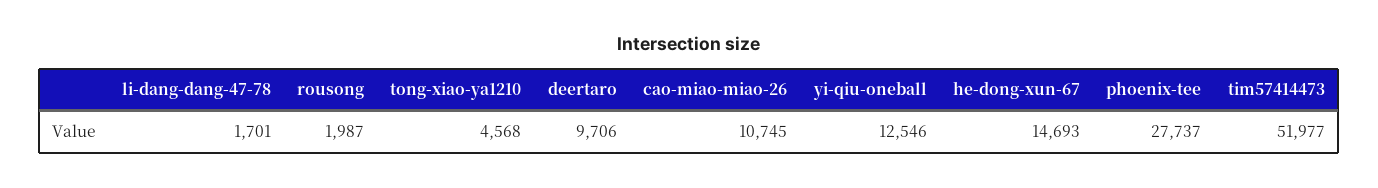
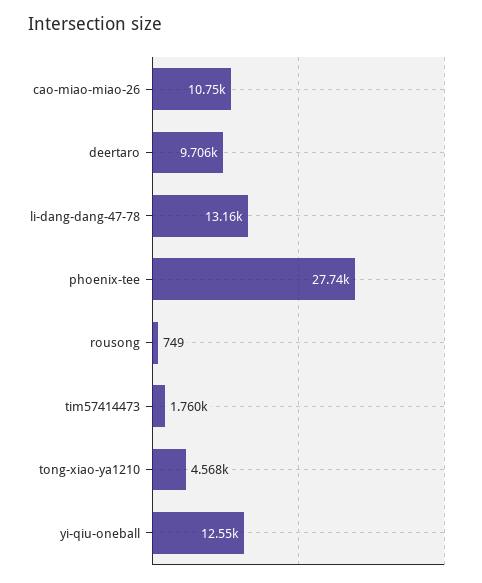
  {
-   "li-dang-dang-47-78": 1701,
+   "li-dang-dang-47-78": 13160,
-   "rousong": 1987,
+   "rousong": 749,
    "tong-xiao-ya1210": 4568,
    "deertaro": 9706,
    "cao-miao-miao-26": 10745,
    "yi-qiu-oneball": 12546,
-   "he-dong-xun-67": 14693,
    "phoenix-tee": 27737,
-   "tim57414473": 51977
+   "tim57414473": 1760
  }

